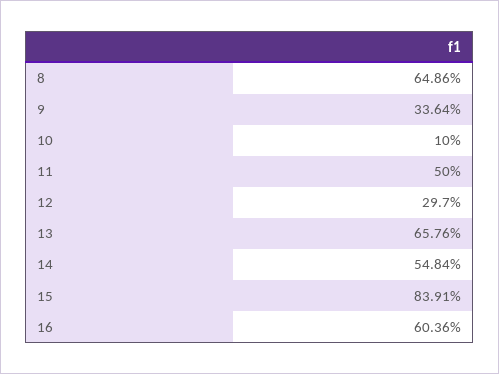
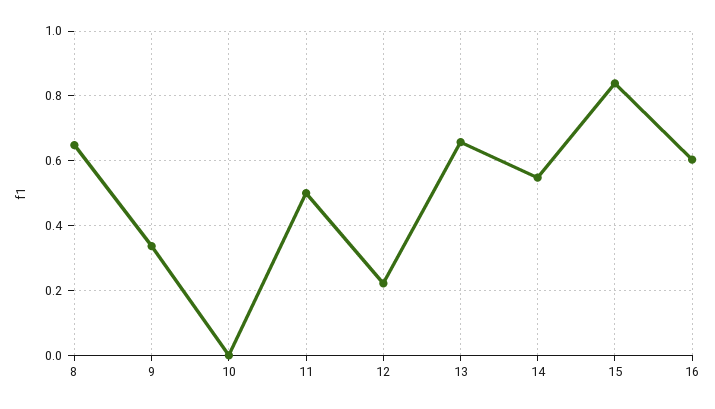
  {
    "8": 0.6486,
    "9": 0.3364,
-   "10": 0.1,
+   "10": 0,
    "11": 0.5,
-   "12": 0.297,
+   "12": 0.22,
    "13": 0.6576,
    "14": 0.5484,
    "15": 0.8391,
    "16": 0.6036
  }

